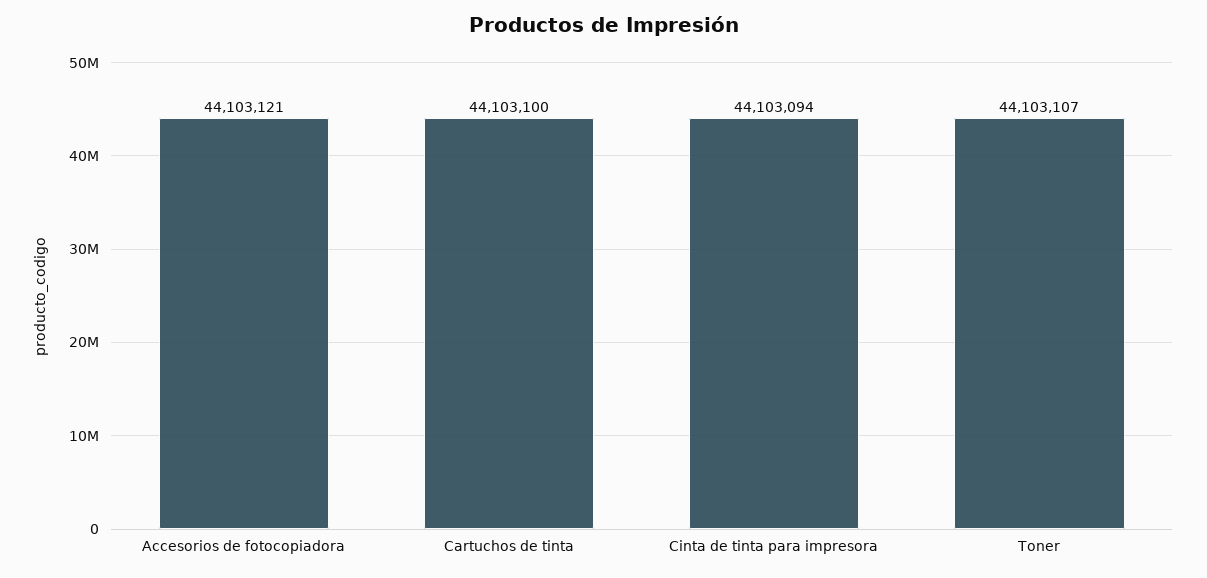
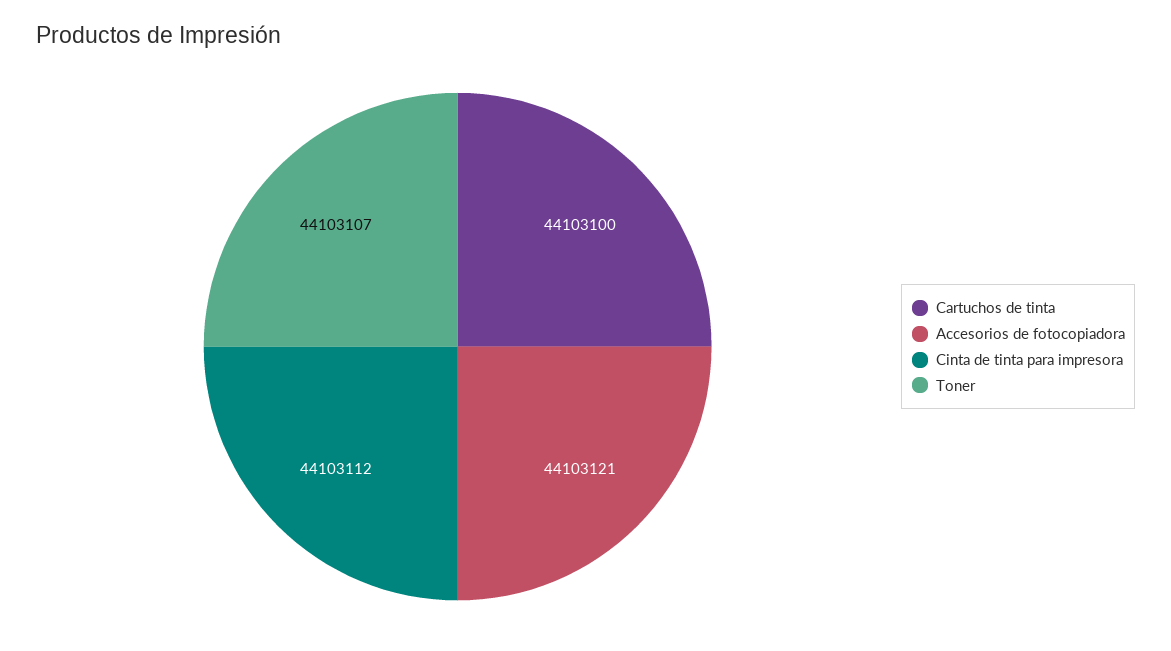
  {
    "Accesorios de fotocopiadora": 44103121,
    "Cartuchos de tinta": 44103100,
-   "Cinta de tinta para impresora": 44103094,
+   "Cinta de tinta para impresora": 44103112,
    "Toner": 44103107
  }

